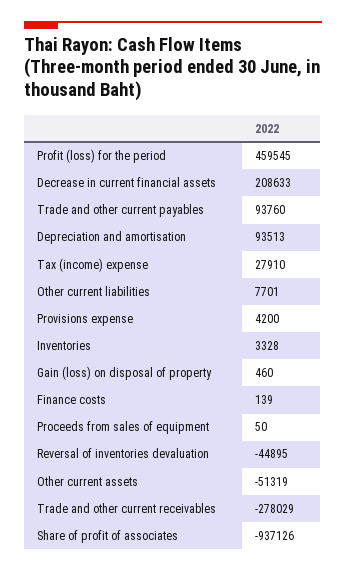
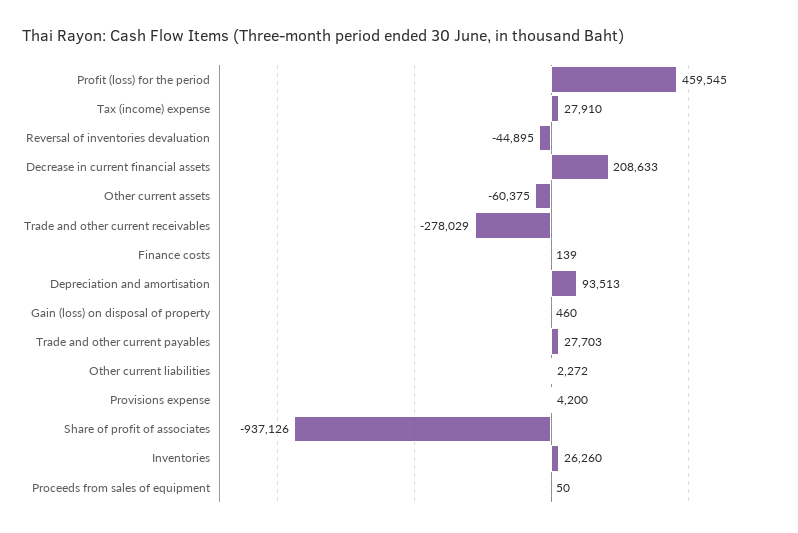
  {
    "Profit (loss) for the period": 459545,
    "Decrease in current financial assets": 208633,
-   "Trade and other current payables": 93760,
+   "Trade and other current payables": 27703,
    "Depreciation and amortisation": 93513,
    "Tax (income) expense": 27910,
-   "Other current liabilities": 7701,
+   "Other current liabilities": 2272,
    "Provisions expense": 4200,
-   "Inventories": 3328,
+   "Inventories": 26260,
    "Gain (loss) on disposal of property": 460,
    "Finance costs": 139,
    "Proceeds from sales of equipment": 50,
    "Reversal of inventories devaluation": -44895,
-   "Other current assets": -51319,
+   "Other current assets": -60375,
    "Trade and other current receivables": -278029,
    "Share of profit of associates": -937126
  }

